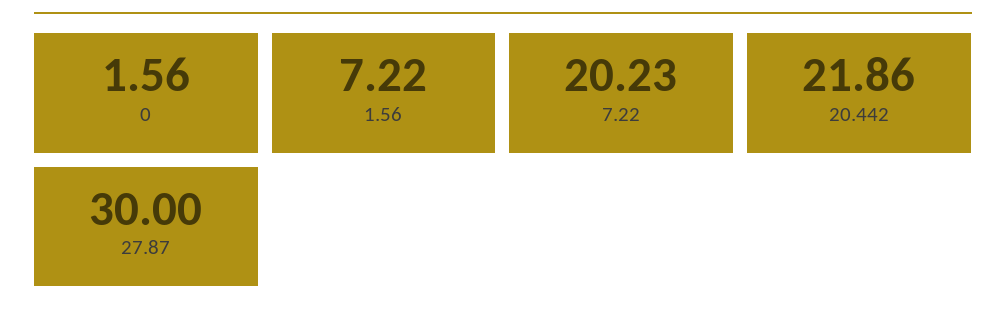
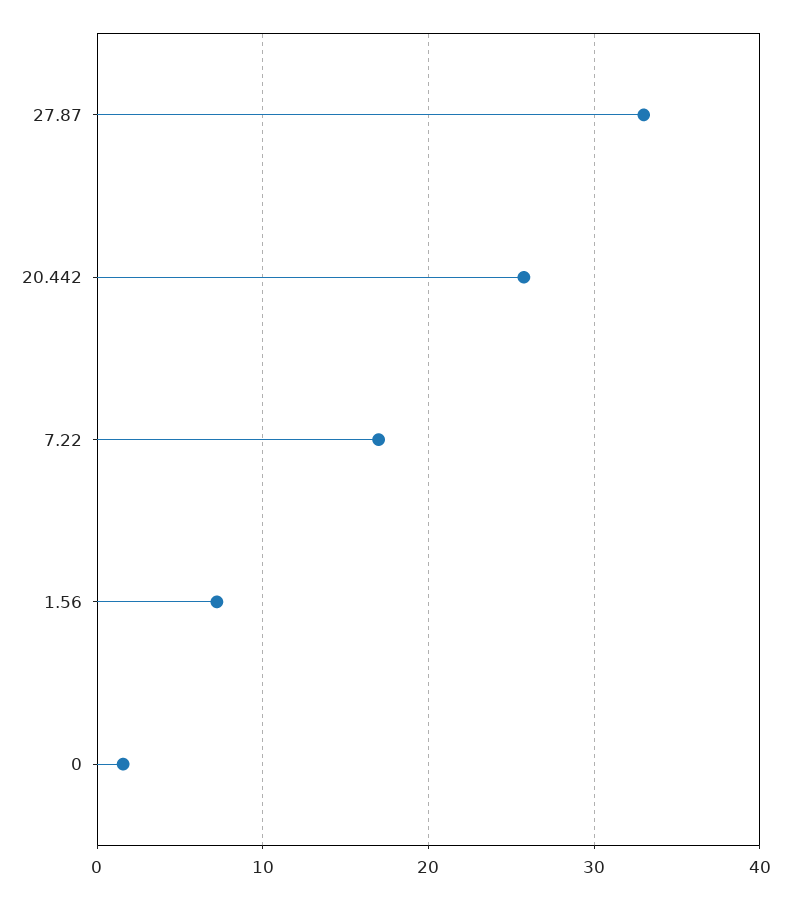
  {
    "0": 1.56,
    "1.56": 7.22,
-   "7.22": 20.23,
+   "7.22": 17,
-   "20.442": 21.86,
+   "20.442": 26,
-   "27.87": 30
+   "27.87": 33
  }

